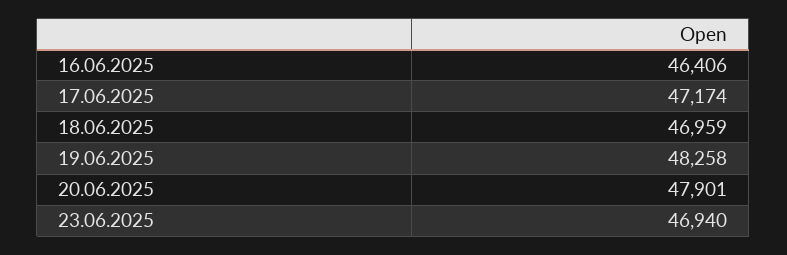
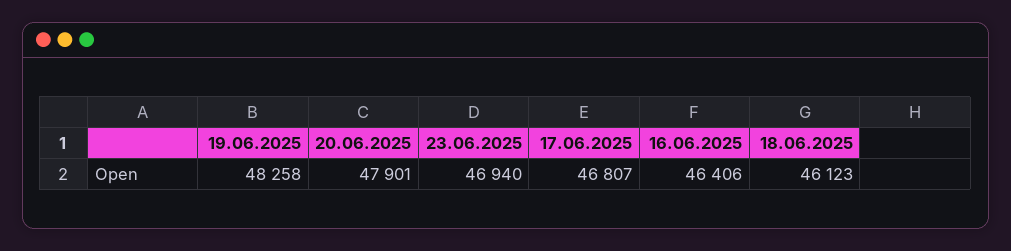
  {
    "16.06.2025": 46406,
-   "17.06.2025": 47174,
+   "17.06.2025": 46807,
-   "18.06.2025": 46959,
+   "18.06.2025": 46123,
    "19.06.2025": 48258,
    "20.06.2025": 47901,
    "23.06.2025": 46940
  }

